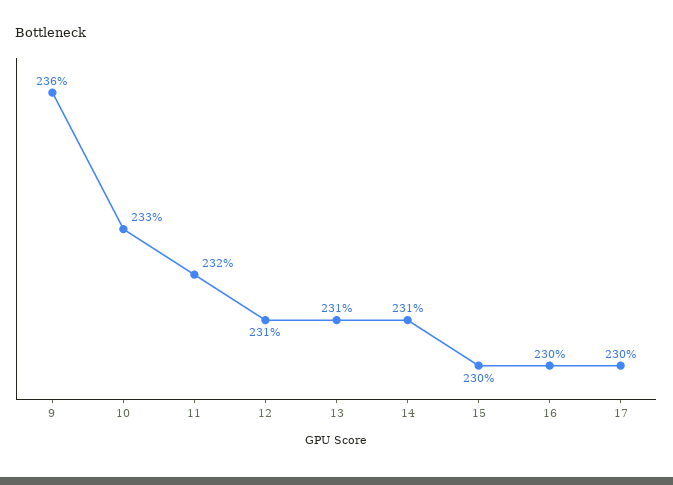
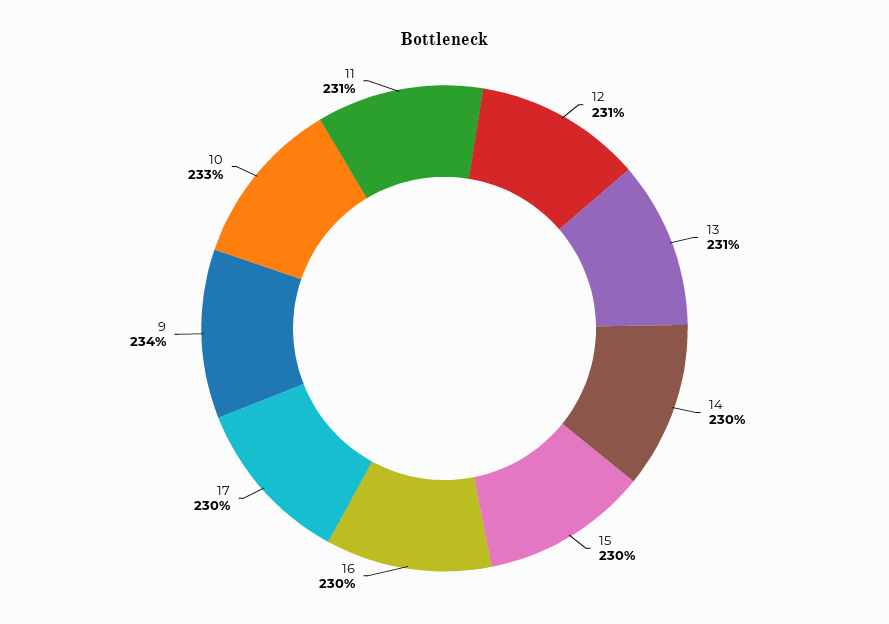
  {
-   "9": 236,
+   "9": 234,
    "10": 233,
-   "11": 232,
+   "11": 231,
    "12": 231,
    "13": 231,
-   "14": 231,
+   "14": 230,
    "15": 230,
    "16": 230,
    "17": 230
  }

